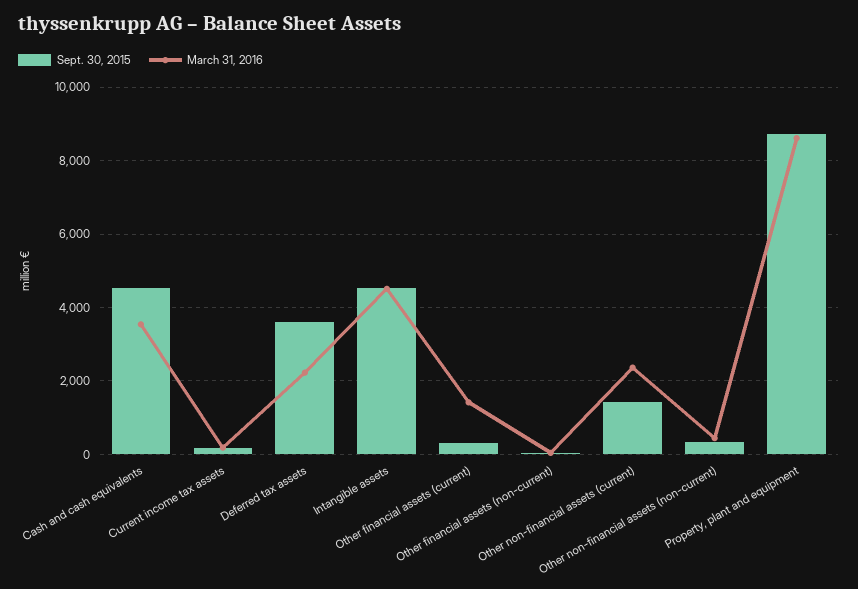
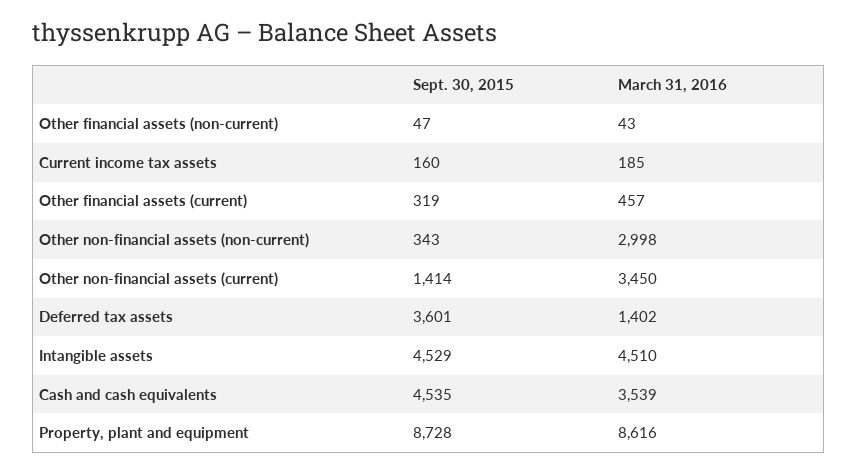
  {
    "Sept. 30, 2015": {
      "Cash and cash equivalents": 4535,
      "Current income tax assets": 160,
      "Deferred tax assets": 3601,
      "Intangible assets": 4529,
      "Other financial assets (current)": 319,
      "Other financial assets (non-current)": 47,
      "Other non-financial assets (current)": 1414,
      "Other non-financial assets (non-current)": 343,
      "Property, plant and equipment": 8728
    },
    "March 31, 2016": {
      "Cash and cash equivalents": 3539,
      "Current income tax assets": 185,
-     "Deferred tax assets": 2200,
+     "Deferred tax assets": 1402,
      "Intangible assets": 4510,
-     "Other financial assets (current)": 1400,
+     "Other financial assets (current)": 457,
      "Other financial assets (non-current)": 43,
-     "Other non-financial assets (current)": 2400,
+     "Other non-financial assets (current)": 3450,
-     "Other non-financial assets (non-current)": 400,
+     "Other non-financial assets (non-current)": 2998,
      "Property, plant and equipment": 8616
    }
  }

